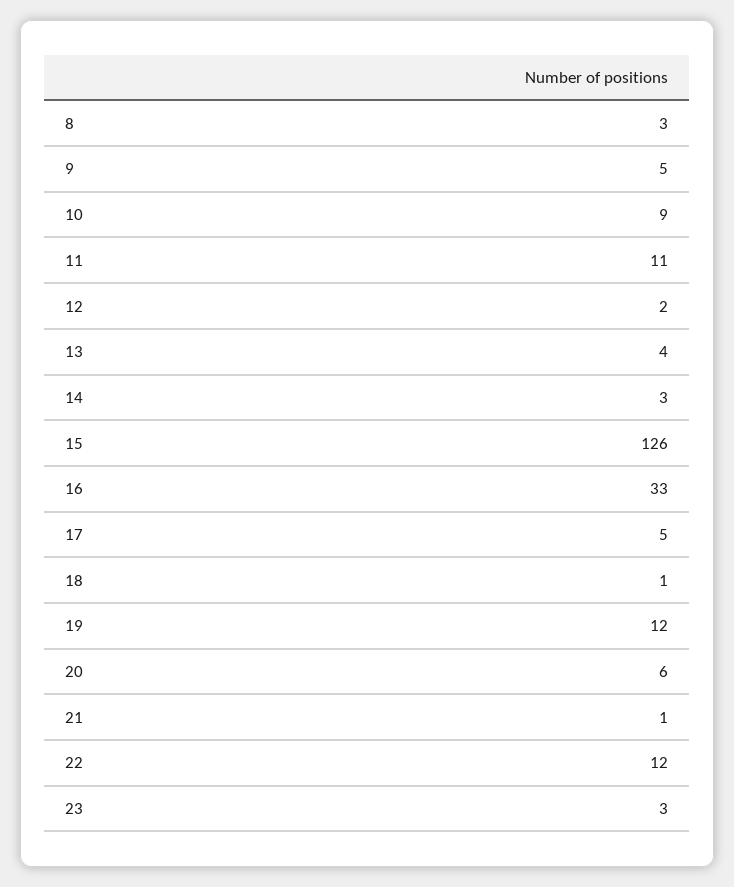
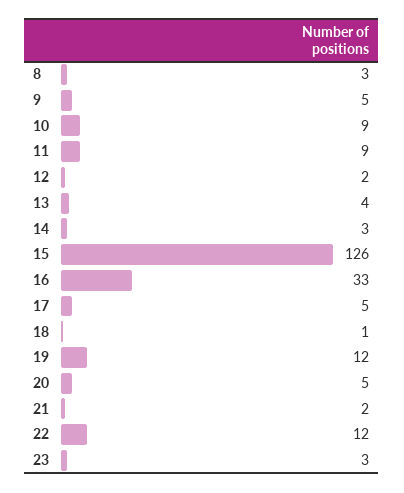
  {
    "8": 3,
    "9": 5,
    "10": 9,
-   "11": 11,
+   "11": 9,
    "12": 2,
    "13": 4,
    "14": 3,
    "15": 126,
    "16": 33,
    "17": 5,
    "18": 1,
    "19": 12,
-   "20": 6,
+   "20": 5,
-   "21": 1,
+   "21": 2,
    "22": 12,
    "23": 3
  }

